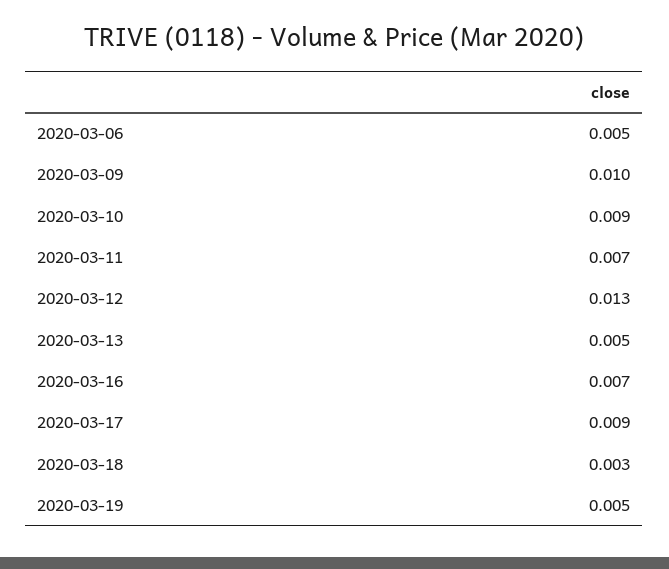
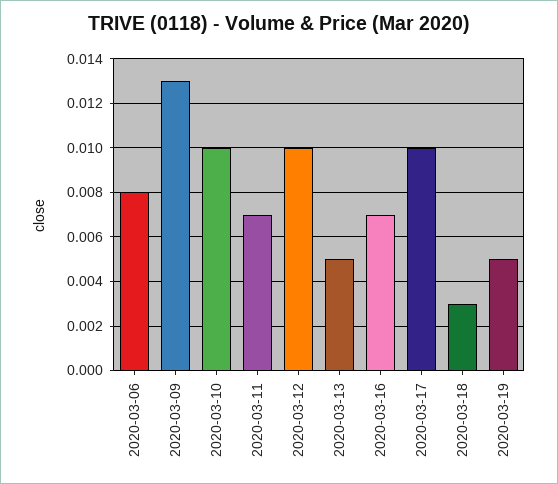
  {
-   "2020-03-06": 0.005,
+   "2020-03-06": 0.008,
-   "2020-03-09": 0.01,
+   "2020-03-09": 0.013,
-   "2020-03-10": 0.009,
+   "2020-03-10": 0.01,
    "2020-03-11": 0.007,
-   "2020-03-12": 0.013,
+   "2020-03-12": 0.01,
    "2020-03-13": 0.005,
    "2020-03-16": 0.007,
-   "2020-03-17": 0.009,
+   "2020-03-17": 0.01,
    "2020-03-18": 0.003,
    "2020-03-19": 0.005
  }

